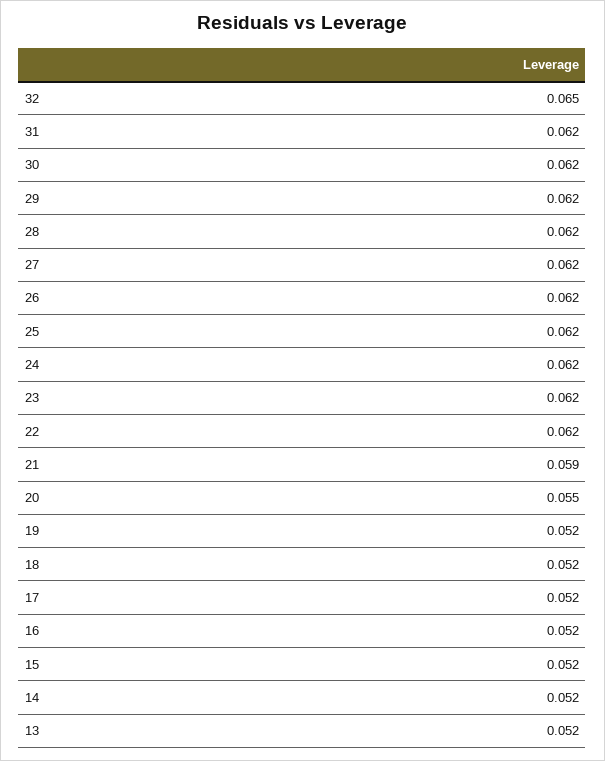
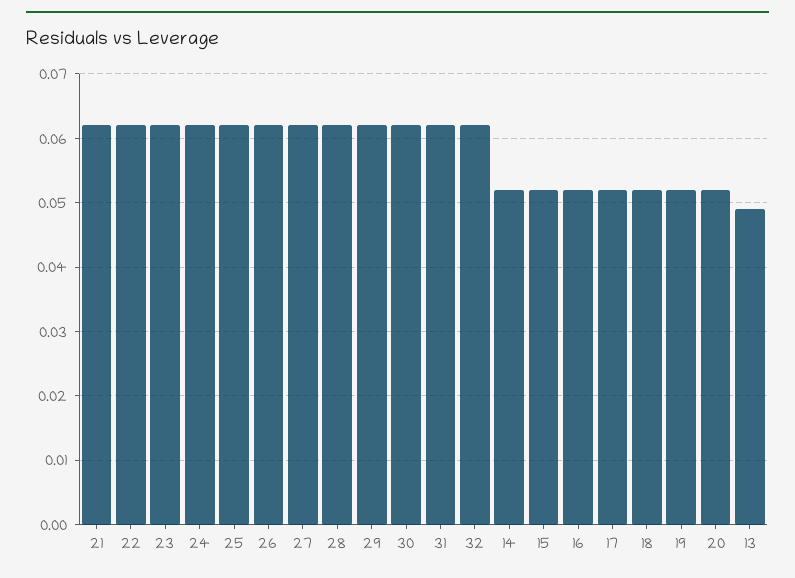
  {
-   "32": 0.065,
+   "32": 0.062,
    "31": 0.062,
    "30": 0.062,
    "29": 0.062,
    "28": 0.062,
    "27": 0.062,
    "26": 0.062,
    "25": 0.062,
    "24": 0.062,
    "23": 0.062,
    "22": 0.062,
-   "21": 0.059,
+   "21": 0.062,
-   "20": 0.055,
+   "20": 0.052,
    "19": 0.052,
    "18": 0.052,
    "17": 0.052,
    "16": 0.052,
    "15": 0.052,
    "14": 0.052,
-   "13": 0.052
+   "13": 0.049
  }

